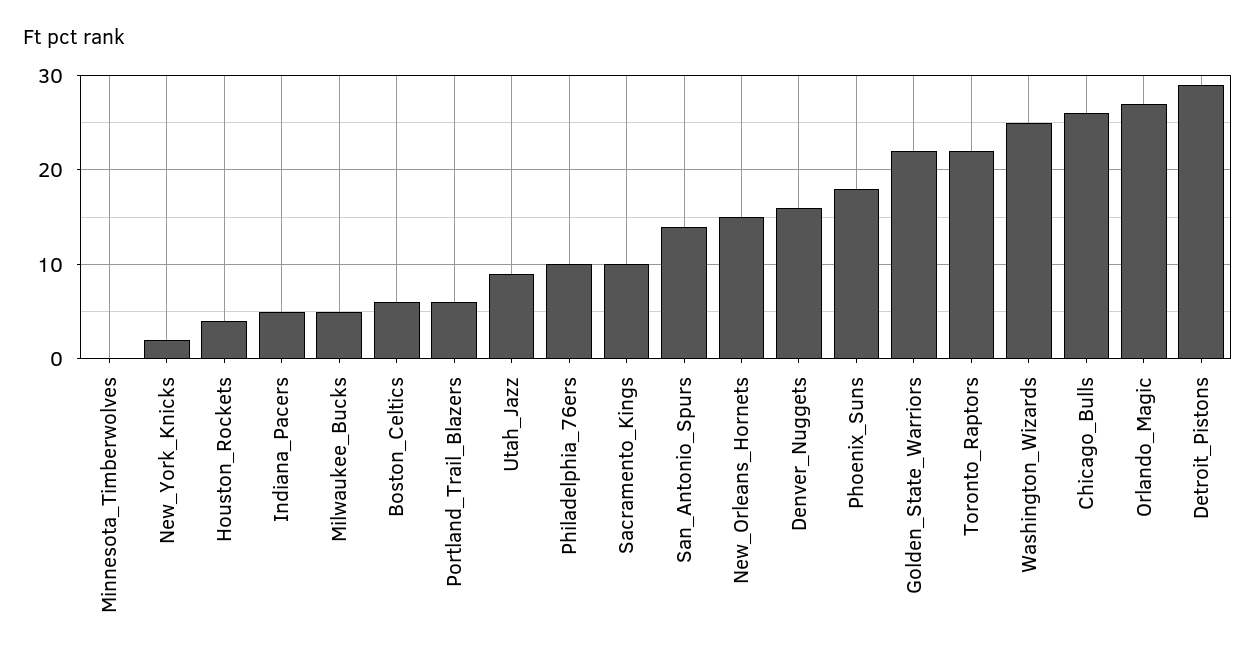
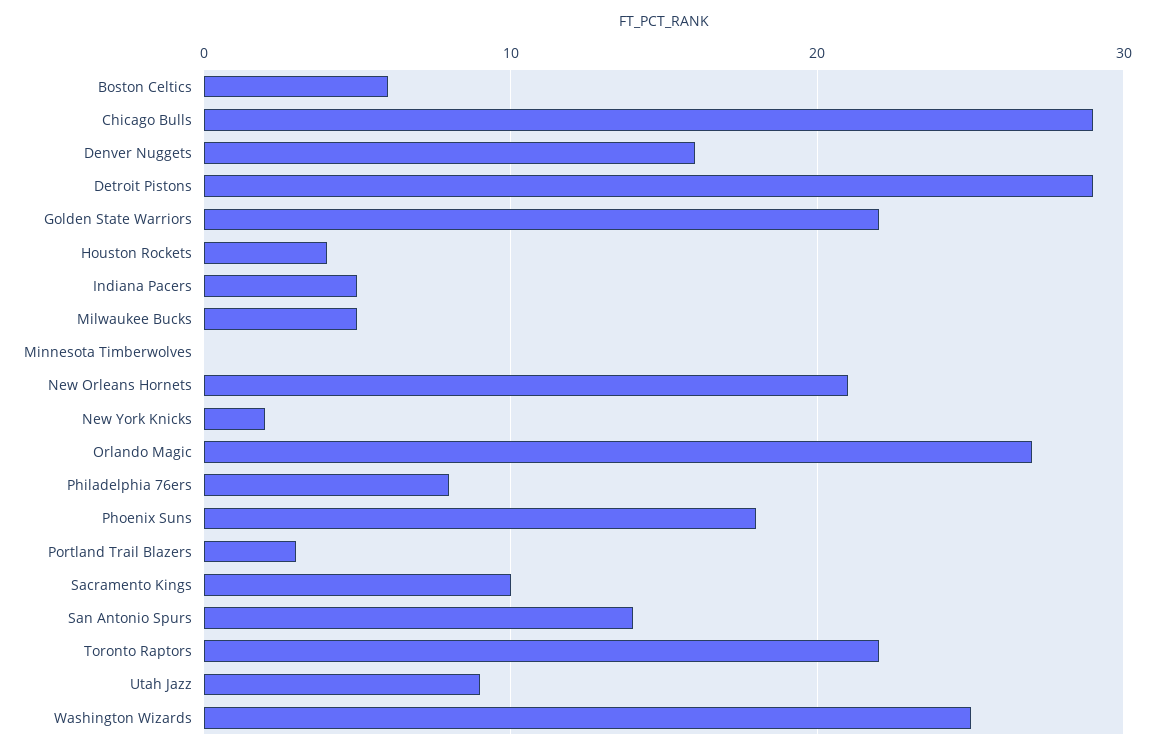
  {
    "Minnesota_Timberwolves": 0,
    "New_York_Knicks": 2,
    "Houston_Rockets": 4,
    "Indiana_Pacers": 5,
    "Milwaukee_Bucks": 5,
    "Boston_Celtics": 6,
-   "Portland_Trail_Blazers": 6,
+   "Portland_Trail_Blazers": 3,
    "Utah_Jazz": 9,
-   "Philadelphia_76ers": 10,
+   "Philadelphia_76ers": 8,
    "Sacramento_Kings": 10,
    "San_Antonio_Spurs": 14,
-   "New_Orleans_Hornets": 15,
+   "New_Orleans_Hornets": 21,
    "Denver_Nuggets": 16,
    "Phoenix_Suns": 18,
    "Golden_State_Warriors": 22,
    "Toronto_Raptors": 22,
    "Washington_Wizards": 25,
-   "Chicago_Bulls": 26,
+   "Chicago_Bulls": 29,
    "Orlando_Magic": 27,
    "Detroit_Pistons": 29
  }

